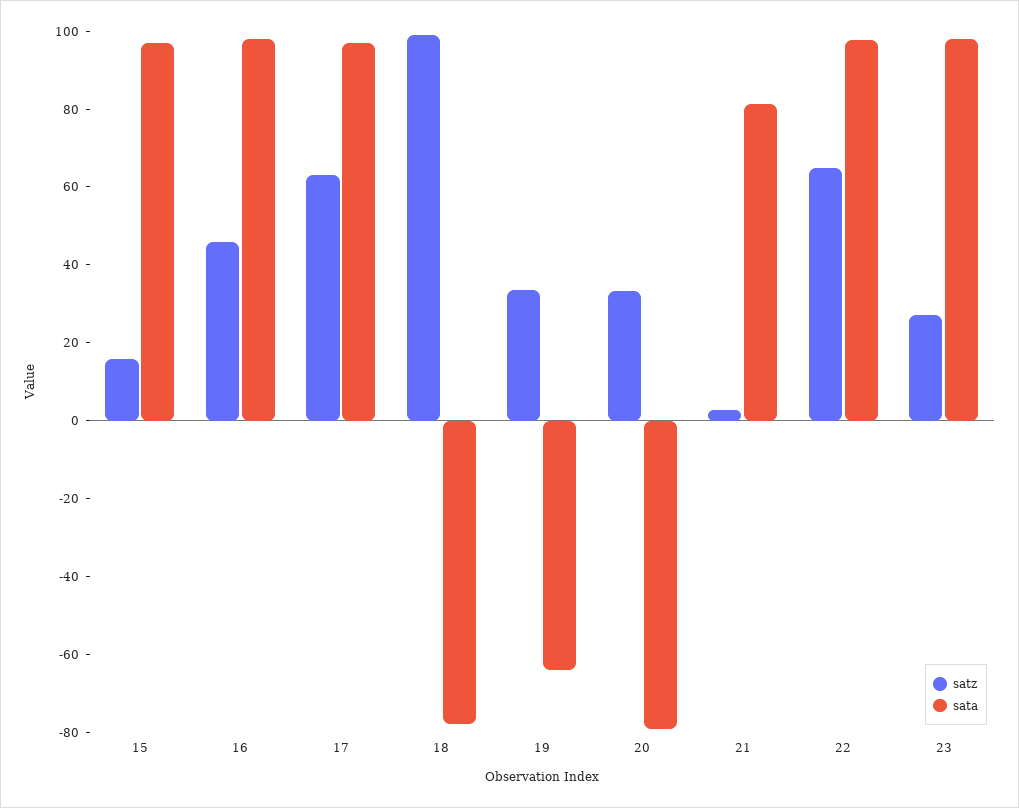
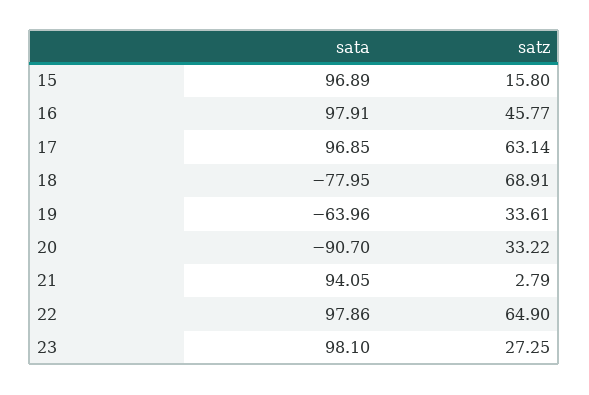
  {
    "satz": {
      "15": 15.8,
      "16": 45.77,
      "17": 63.14,
-     "18": 100,
+     "18": 68.91,
      "19": 33.61,
      "20": 33.22,
      "21": 2.79,
      "22": 64.9,
      "23": 27.25
    },
    "sata": {
      "15": 96.89,
      "16": 97.91,
      "17": 96.85,
      "18": -77.95,
      "19": -63.96,
-     "20": -80,
+     "20": -90.7,
-     "21": 80,
+     "21": 94.05,
      "22": 97.86,
      "23": 98.1
    }
  }

